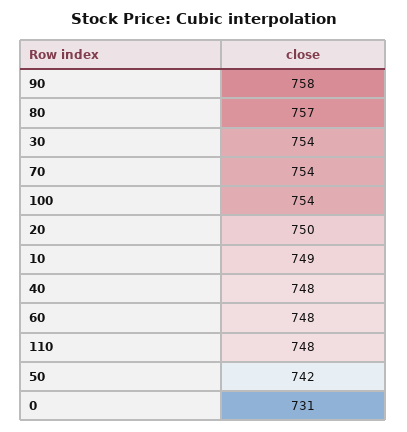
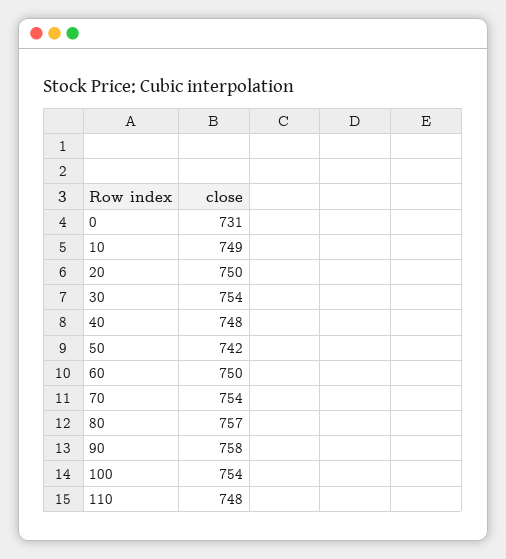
  {
    "90": 758,
    "80": 757,
    "30": 754,
    "70": 754,
    "100": 754,
    "20": 750,
    "10": 749,
    "40": 748,
-   "60": 748,
+   "60": 750,
    "110": 748,
    "50": 742,
    "0": 731
  }

